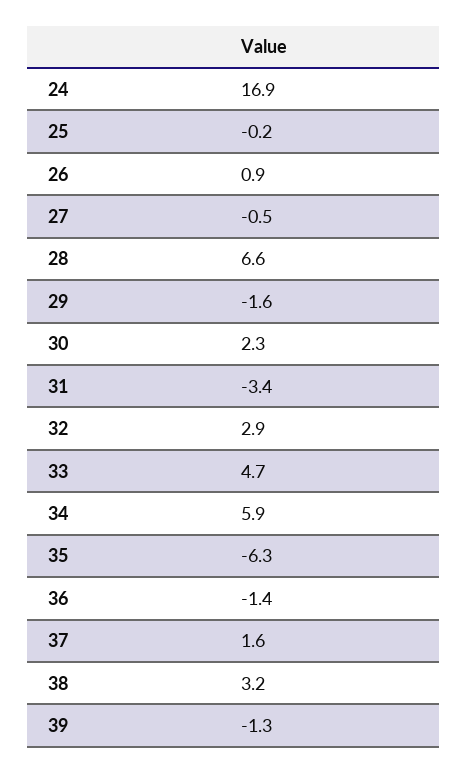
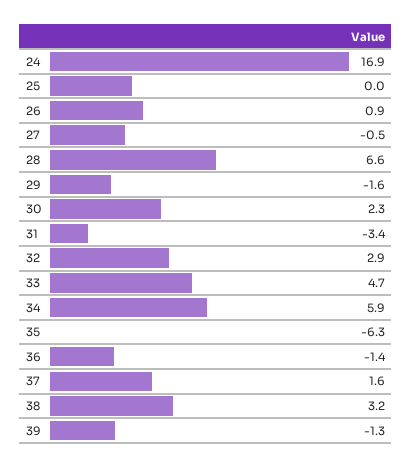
  {
    "24": 16.9,
-   "25": -0.2,
+   "25": 0,
    "26": 0.9,
    "27": -0.5,
    "28": 6.6,
    "29": -1.6,
    "30": 2.3,
    "31": -3.4,
    "32": 2.9,
    "33": 4.7,
    "34": 5.9,
    "35": -6.3,
    "36": -1.4,
    "37": 1.6,
    "38": 3.2,
    "39": -1.3
  }

